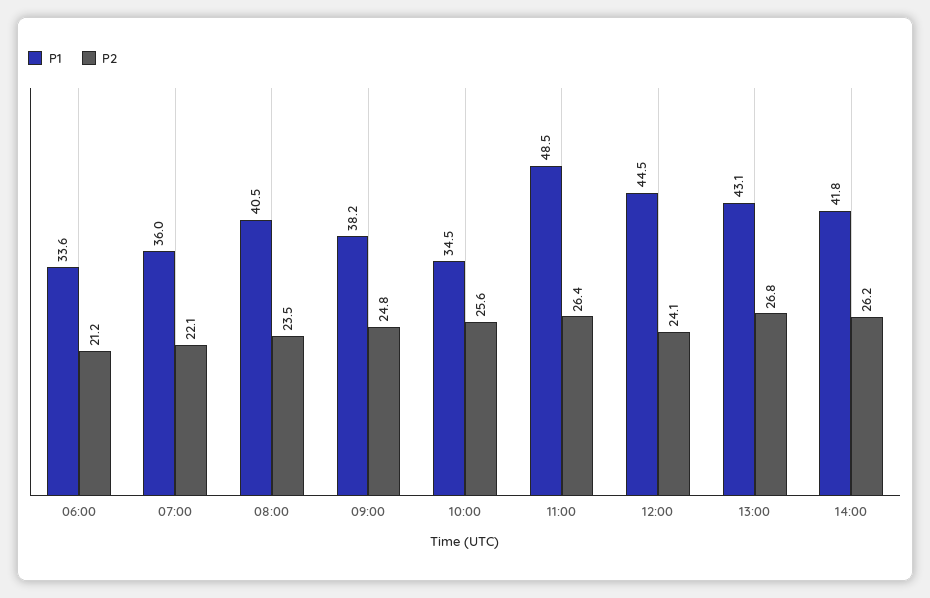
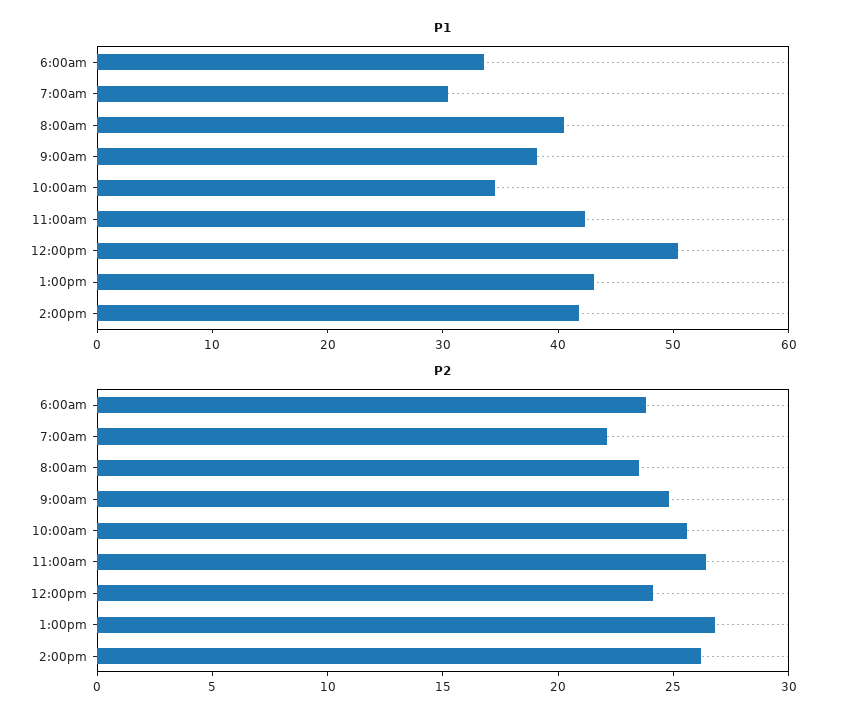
  {
    "P1": {
      "06:00": 33.6,
-     "07:00": 36,
+     "07:00": 30,
      "08:00": 40.5,
      "09:00": 38.2,
      "10:00": 34.5,
-     "11:00": 48.5,
+     "11:00": 42,
-     "12:00": 44.5,
+     "12:00": 50,
      "13:00": 43.1,
      "14:00": 41.8
    },
    "P2": {
-     "06:00": 21.2,
+     "06:00": 24,
      "07:00": 22.1,
      "08:00": 23.5,
      "09:00": 24.8,
      "10:00": 25.6,
      "11:00": 26.4,
      "12:00": 24.1,
      "13:00": 26.8,
      "14:00": 26.2
    }
  }

